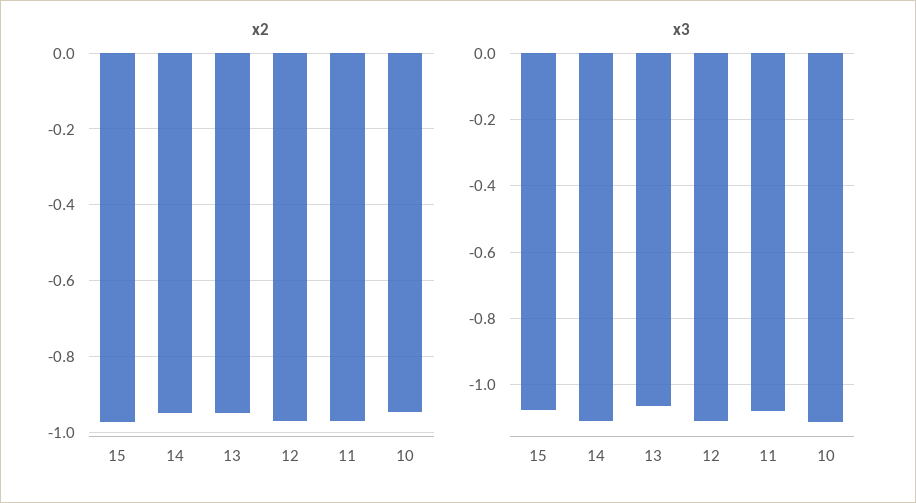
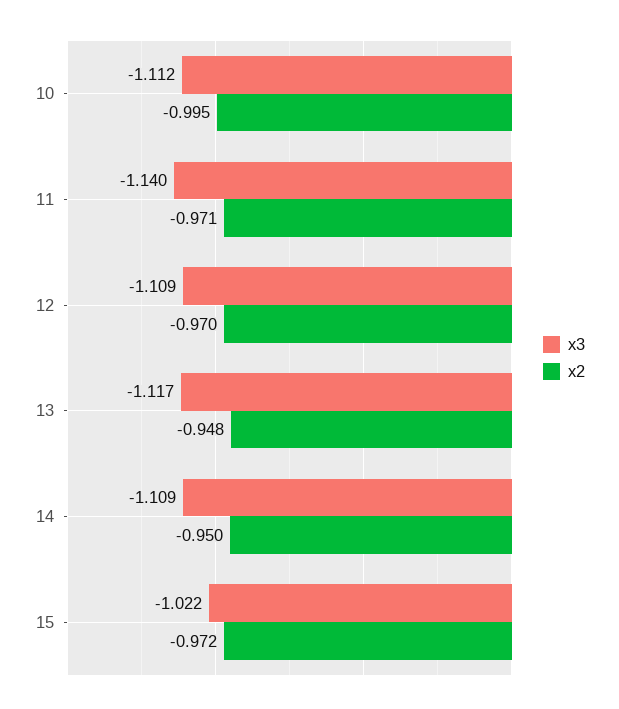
  {
    "x2": {
      "15": -0.972,
      "14": -0.95,
      "13": -0.948,
      "12": -0.97,
      "11": -0.971,
-     "10": -0.94
+     "10": -0.995
    },
    "x3": {
-     "15": -1.08,
+     "15": -1.022,
      "14": -1.109,
-     "13": -1.06,
+     "13": -1.117,
      "12": -1.109,
-     "11": -1.08,
+     "11": -1.14,
      "10": -1.112
    }
  }

